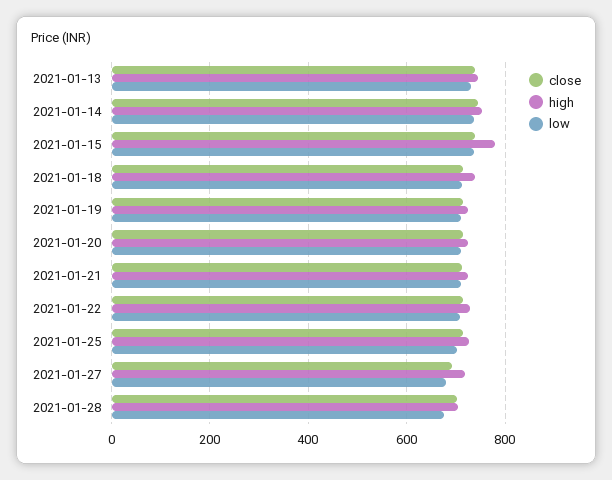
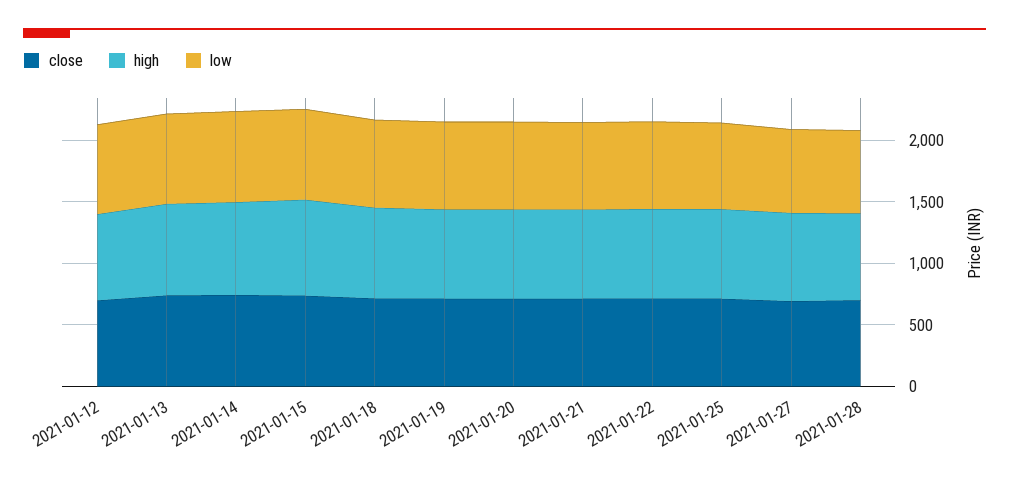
  {
    "close": {
      "2021-01-13": 740,
      "2021-01-14": 740,
      "2021-01-15": 740,
      "2021-01-18": 720,
      "2021-01-19": 720,
      "2021-01-20": 720,
      "2021-01-21": 720,
      "2021-01-22": 720,
      "2021-01-25": 720,
      "2021-01-27": 700,
-     "2021-01-28": 700
+     "2021-01-28": 700,
+     "2021-01-12": 700
    },
    "high": {
      "2021-01-13": 740,
      "2021-01-14": 760,
      "2021-01-15": 780,
      "2021-01-18": 740,
      "2021-01-19": 720,
      "2021-01-20": 720,
      "2021-01-21": 720,
      "2021-01-22": 720,
      "2021-01-25": 720,
      "2021-01-27": 720,
-     "2021-01-28": 700
+     "2021-01-28": 700,
+     "2021-01-12": 700
    },
    "low": {
      "2021-01-13": 740,
      "2021-01-14": 740,
      "2021-01-15": 740,
      "2021-01-18": 720,
      "2021-01-19": 720,
      "2021-01-20": 720,
      "2021-01-21": 700,
      "2021-01-22": 700,
      "2021-01-25": 700,
      "2021-01-27": 680,
-     "2021-01-28": 680
+     "2021-01-28": 680,
+     "2021-01-12": 700
    }
  }

